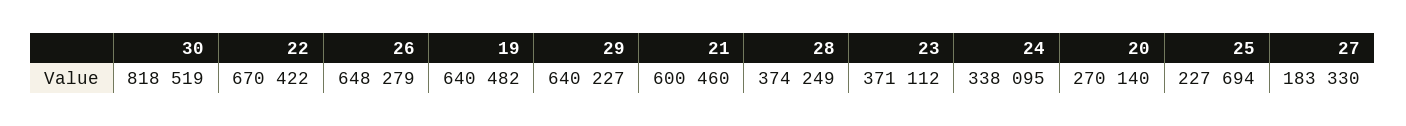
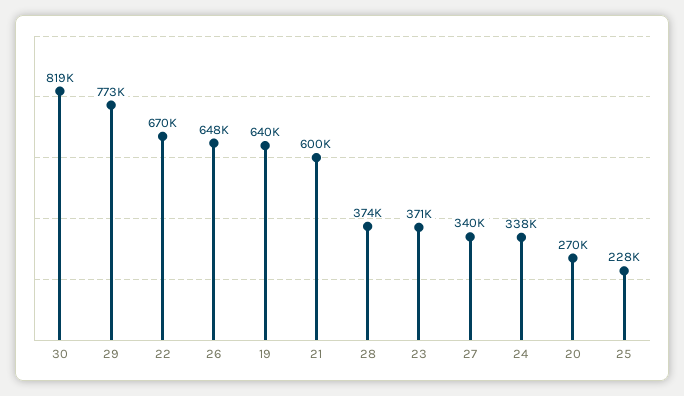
  {
    "30": 818519,
    "22": 670422,
    "26": 648279,
    "19": 640482,
-   "29": 640227,
+   "29": 773000,
    "21": 600460,
    "28": 374249,
    "23": 371112,
    "24": 338095,
    "20": 270140,
    "25": 227694,
-   "27": 183330
+   "27": 340000
  }

